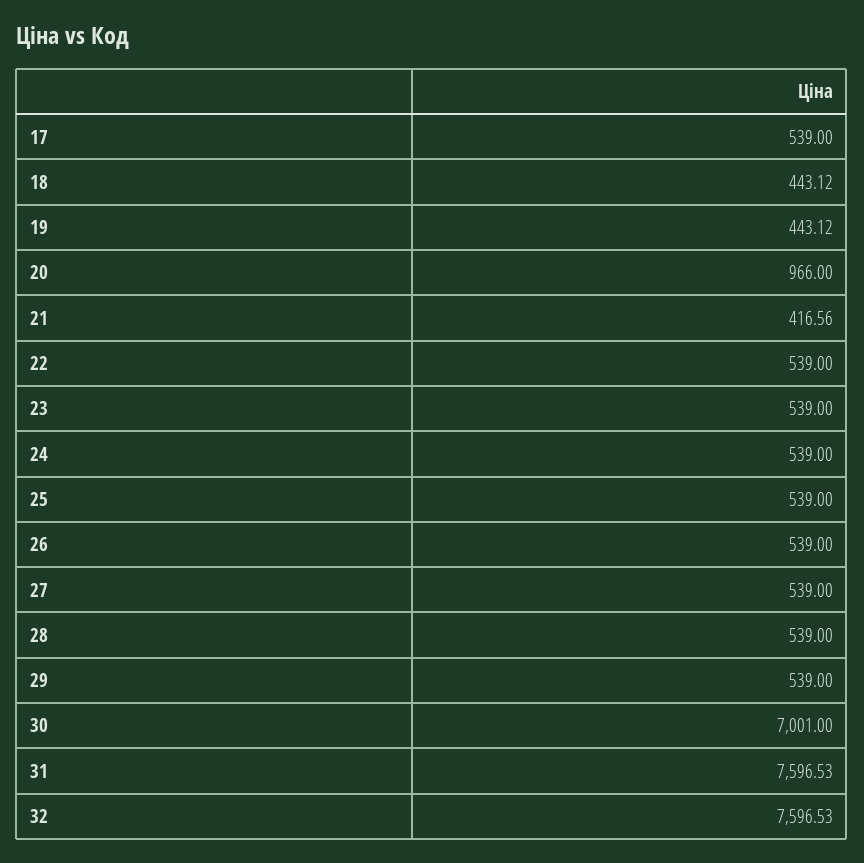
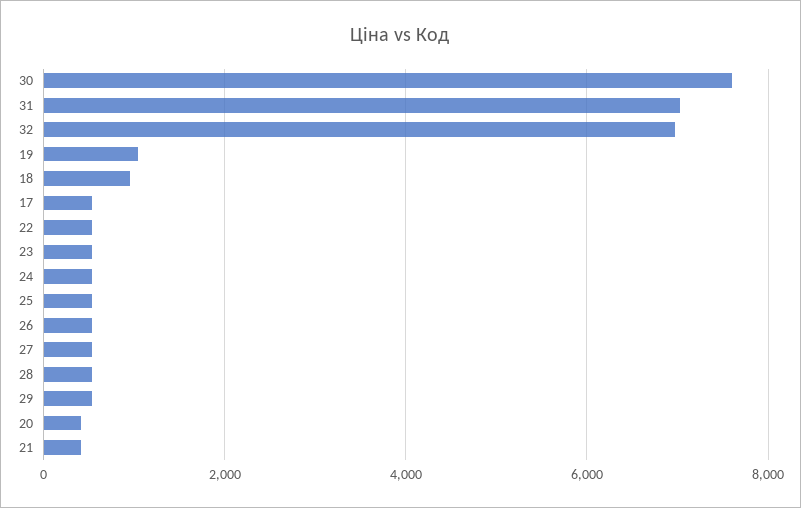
  {
    "17": 539,
-   "18": 443.12,
+   "18": 1000,
-   "19": 443.12,
+   "19": 1000,
-   "20": 966,
+   "20": 400,
    "21": 416.56,
    "22": 539,
    "23": 539,
    "24": 539,
    "25": 539,
    "26": 539,
    "27": 539,
    "28": 539,
    "29": 539,
-   "30": 7001,
+   "30": 7600,
-   "31": 7596.53,
+   "31": 7000,
-   "32": 7596.53
+   "32": 7000
  }

